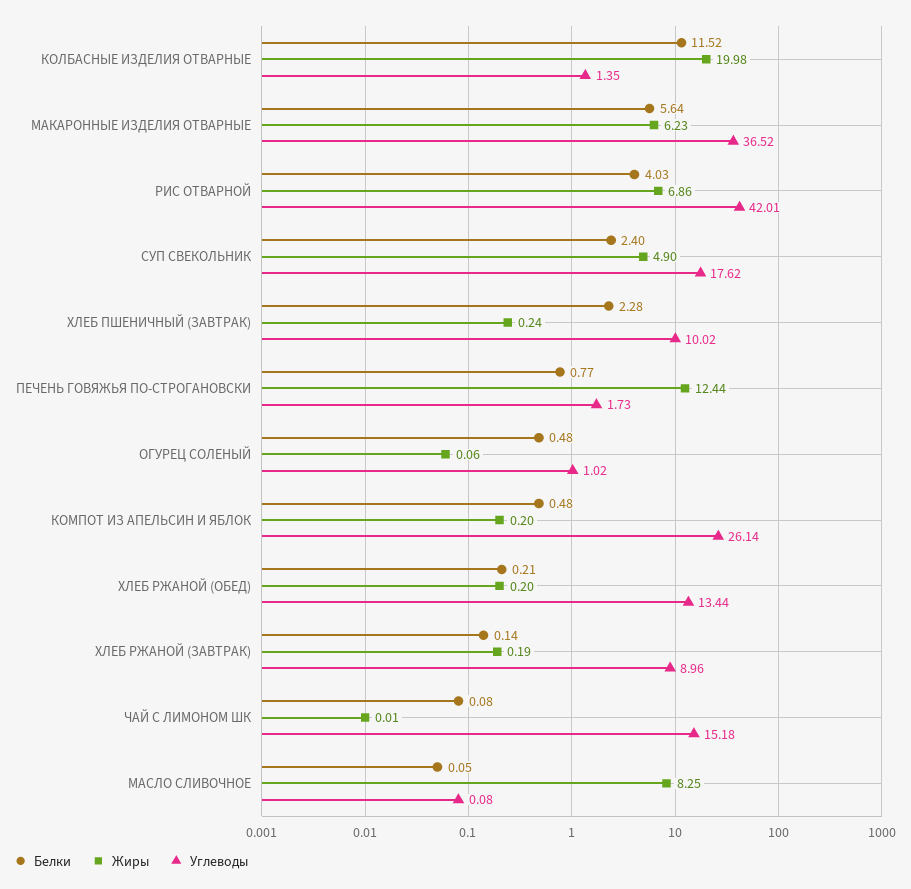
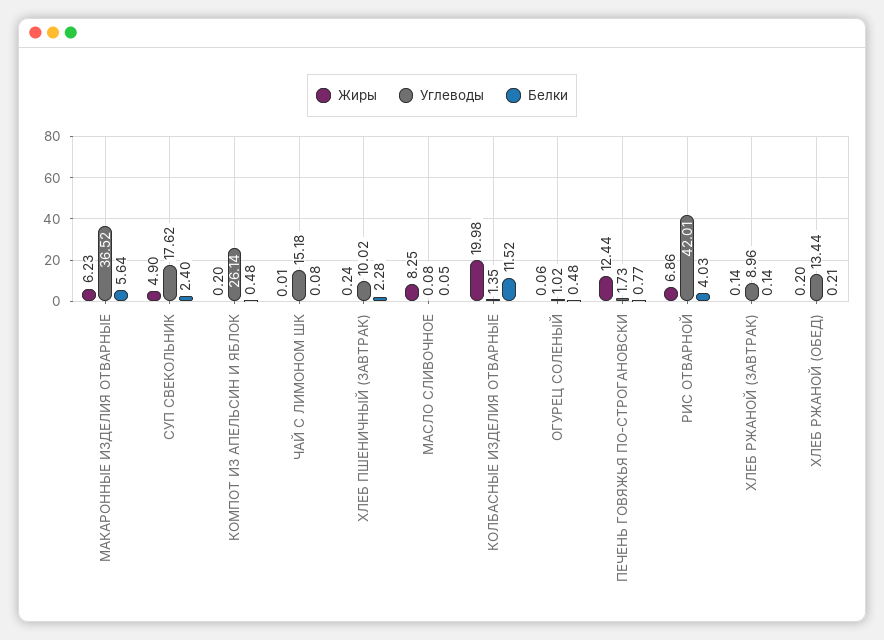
  {
    "Белки": {
      "КОЛБАСНЫЕ ИЗДЕЛИЯ ОТВАРНЫЕ": 11.52,
      "МАКАРОННЫЕ ИЗДЕЛИЯ ОТВАРНЫЕ": 5.64,
      "РИС ОТВАРНОЙ": 4.03,
      "СУП СВЕКОЛЬНИК": 2.4,
      "ХЛЕБ ПШЕНИЧНЫЙ (ЗАВТРАК)": 2.28,
      "ПЕЧЕНЬ ГОВЯЖЬЯ ПО-СТРОГАНОВСКИ": 0.77,
      "ОГУРЕЦ СОЛЕНЫЙ": 0.48,
      "КОМПОТ ИЗ АПЕЛЬСИН И ЯБЛОК": 0.48,
      "ХЛЕБ РЖАНОЙ (ОБЕД)": 0.21,
      "ХЛЕБ РЖАНОЙ (ЗАВТРАК)": 0.14,
      "ЧАЙ С ЛИМОНОМ ШК": 0.08,
      "МАСЛО СЛИВОЧНОЕ": 0.05
    },
    "Жиры": {
      "КОЛБАСНЫЕ ИЗДЕЛИЯ ОТВАРНЫЕ": 19.98,
      "МАКАРОННЫЕ ИЗДЕЛИЯ ОТВАРНЫЕ": 6.23,
      "РИС ОТВАРНОЙ": 6.86,
      "СУП СВЕКОЛЬНИК": 4.9,
      "ХЛЕБ ПШЕНИЧНЫЙ (ЗАВТРАК)": 0.24,
      "ПЕЧЕНЬ ГОВЯЖЬЯ ПО-СТРОГАНОВСКИ": 12.44,
      "ОГУРЕЦ СОЛЕНЫЙ": 0.06,
      "КОМПОТ ИЗ АПЕЛЬСИН И ЯБЛОК": 0.2,
      "ХЛЕБ РЖАНОЙ (ОБЕД)": 0.2,
-     "ХЛЕБ РЖАНОЙ (ЗАВТРАК)": 0.19,
+     "ХЛЕБ РЖАНОЙ (ЗАВТРАК)": 0.14,
      "ЧАЙ С ЛИМОНОМ ШК": 0.01,
      "МАСЛО СЛИВОЧНОЕ": 8.25
    },
    "Углеводы": {
      "КОЛБАСНЫЕ ИЗДЕЛИЯ ОТВАРНЫЕ": 1.35,
      "МАКАРОННЫЕ ИЗДЕЛИЯ ОТВАРНЫЕ": 36.52,
      "РИС ОТВАРНОЙ": 42.01,
      "СУП СВЕКОЛЬНИК": 17.62,
      "ХЛЕБ ПШЕНИЧНЫЙ (ЗАВТРАК)": 10.02,
      "ПЕЧЕНЬ ГОВЯЖЬЯ ПО-СТРОГАНОВСКИ": 1.73,
      "ОГУРЕЦ СОЛЕНЫЙ": 1.02,
      "КОМПОТ ИЗ АПЕЛЬСИН И ЯБЛОК": 26.14,
      "ХЛЕБ РЖАНОЙ (ОБЕД)": 13.44,
      "ХЛЕБ РЖАНОЙ (ЗАВТРАК)": 8.96,
      "ЧАЙ С ЛИМОНОМ ШК": 15.18,
      "МАСЛО СЛИВОЧНОЕ": 0.08
    }
  }

